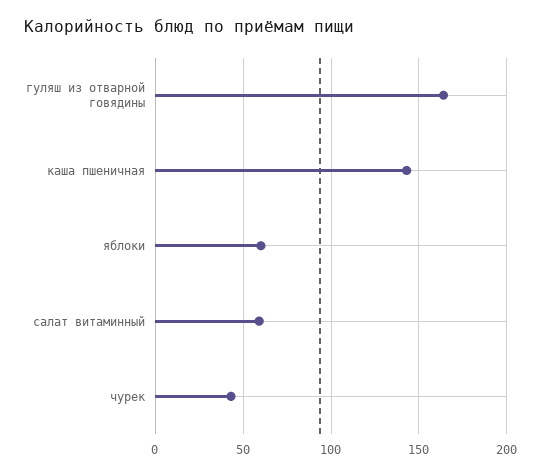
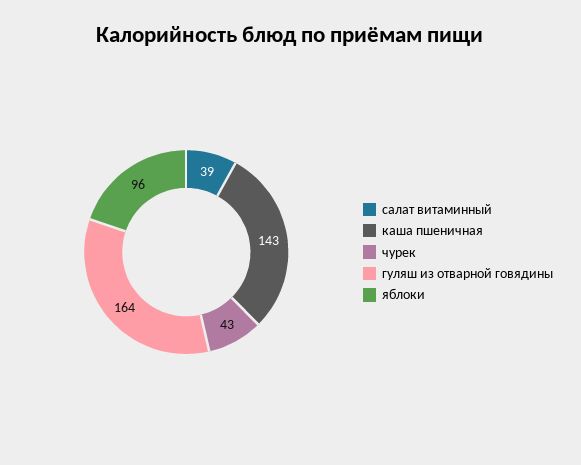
  {
    "гуляш из отварной говядины": 164,
    "каша пшеничная": 143,
-   "яблоки": 60,
+   "яблоки": 96,
-   "салат витаминный": 60,
+   "салат витаминный": 39,
    "чурек": 43
  }

